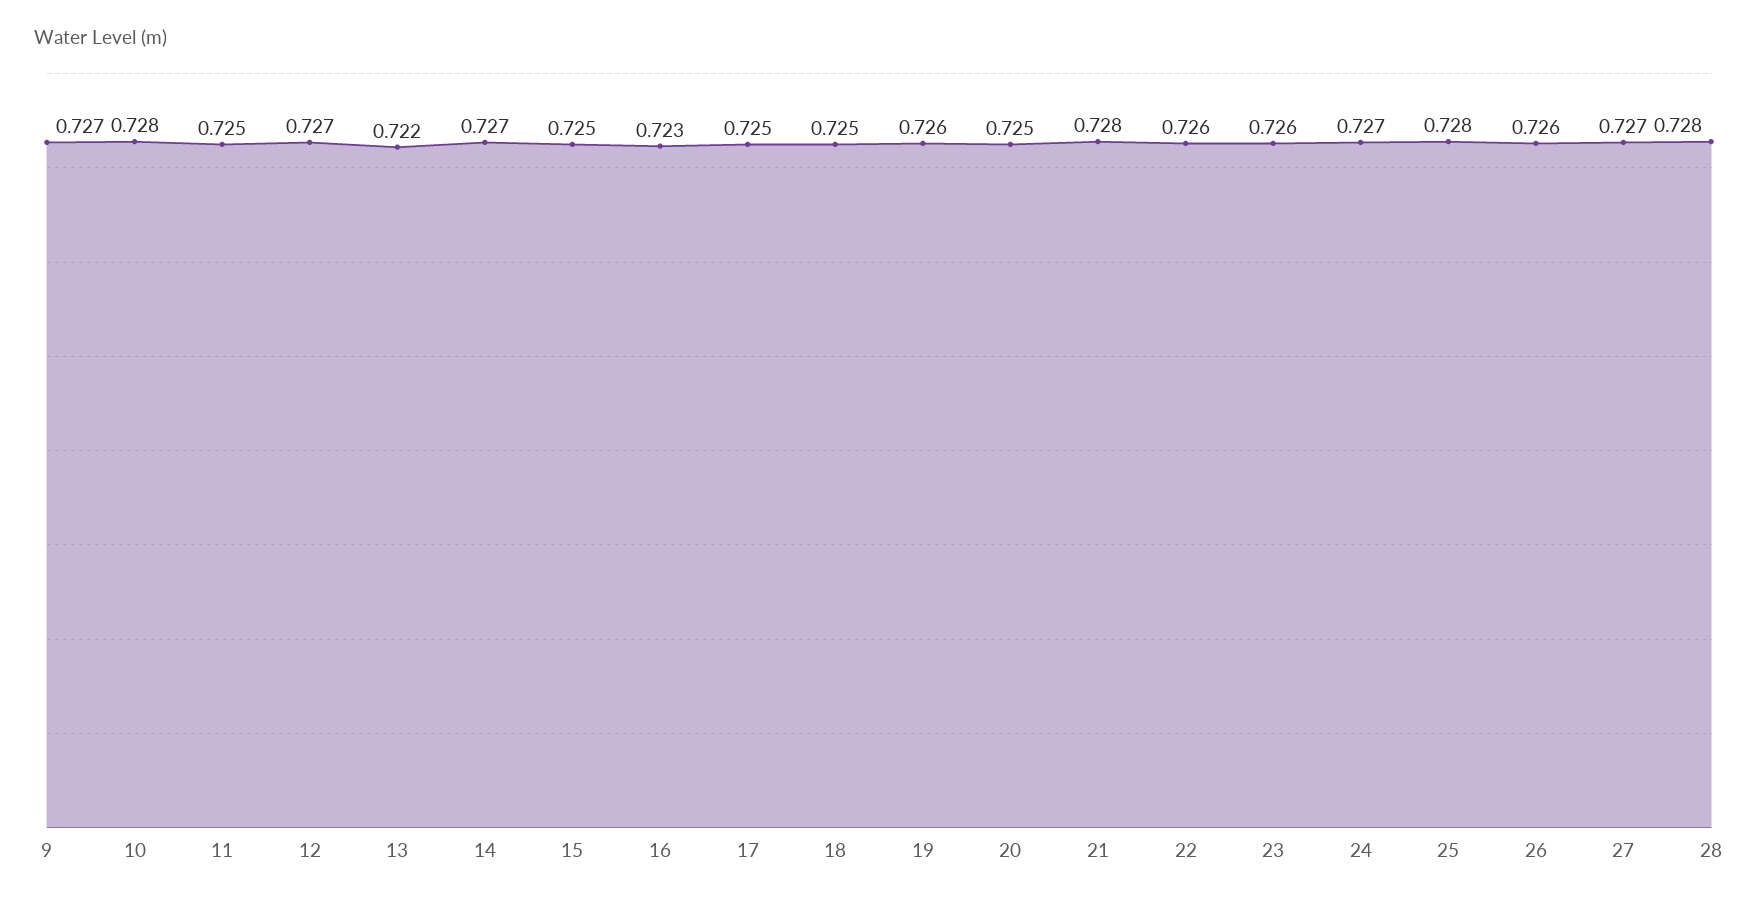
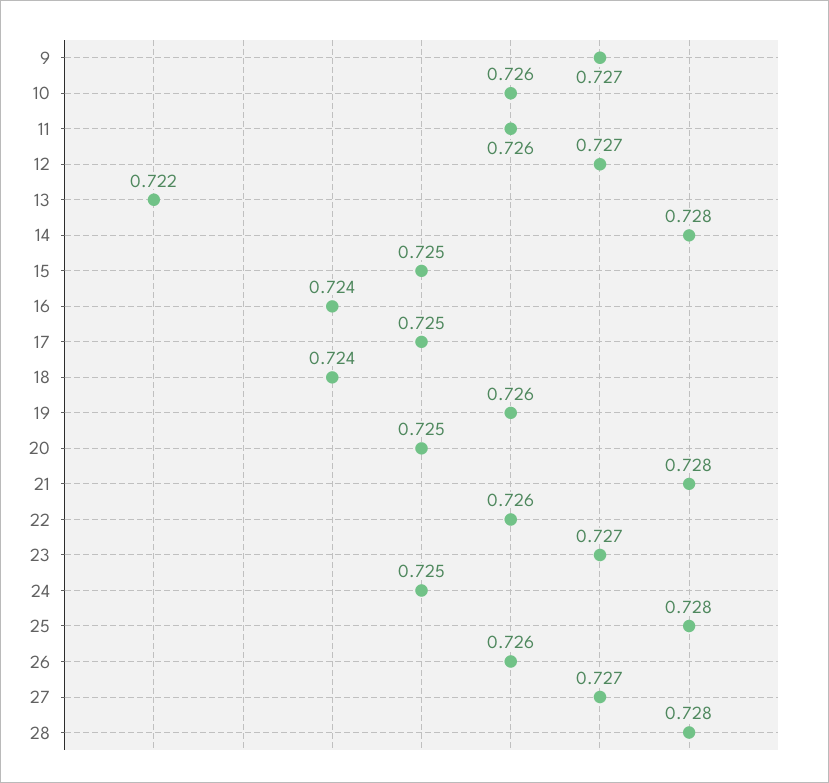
  {
    "9": 0.727,
-   "10": 0.728,
+   "10": 0.726,
-   "11": 0.725,
+   "11": 0.726,
    "12": 0.727,
    "13": 0.722,
-   "14": 0.727,
+   "14": 0.728,
    "15": 0.725,
-   "16": 0.723,
+   "16": 0.724,
    "17": 0.725,
-   "18": 0.725,
+   "18": 0.724,
    "19": 0.726,
    "20": 0.725,
    "21": 0.728,
    "22": 0.726,
-   "23": 0.726,
+   "23": 0.727,
-   "24": 0.727,
+   "24": 0.725,
    "25": 0.728,
    "26": 0.726,
    "27": 0.727,
    "28": 0.728
  }

